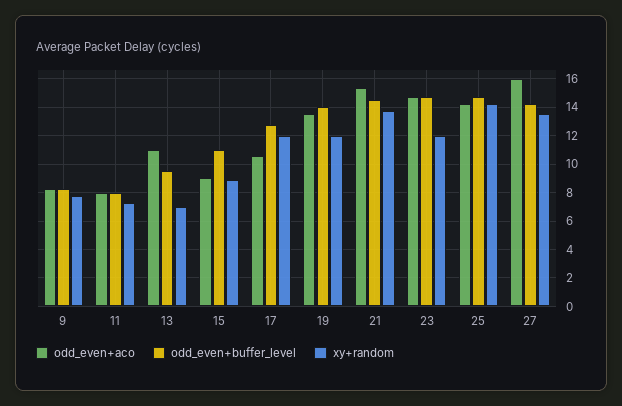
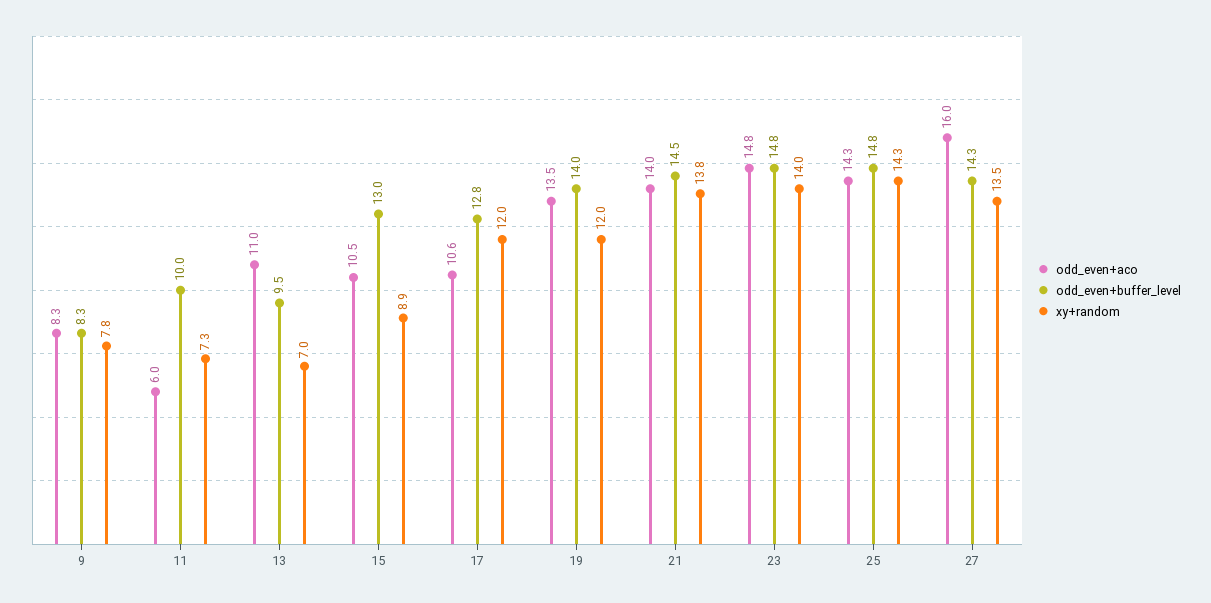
  {
    "odd_even+aco": {
      "9": 8.3,
-     "11": 8,
+     "11": 6,
      "13": 11,
-     "15": 9,
+     "15": 10.5,
      "17": 10.6,
      "19": 13.5,
-     "21": 15.5,
+     "21": 14,
      "23": 14.8,
      "25": 14.3,
      "27": 16
    },
    "odd_even+buffer_level": {
      "9": 8.3,
-     "11": 8,
+     "11": 10,
      "13": 9.5,
-     "15": 11,
+     "15": 13,
      "17": 12.8,
      "19": 14,
      "21": 14.5,
      "23": 14.8,
      "25": 14.8,
      "27": 14.3
    },
    "xy+random": {
      "9": 7.8,
      "11": 7.3,
      "13": 7,
      "15": 8.9,
      "17": 12,
      "19": 12,
      "21": 13.8,
-     "23": 12,
+     "23": 14,
      "25": 14.3,
      "27": 13.5
    }
  }

